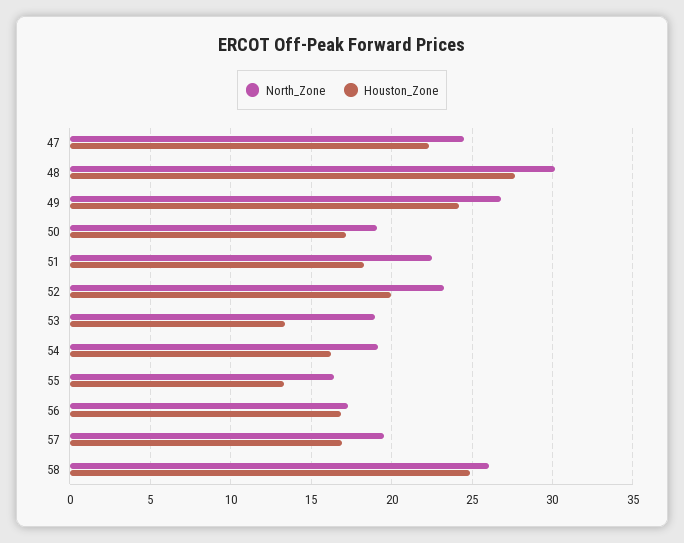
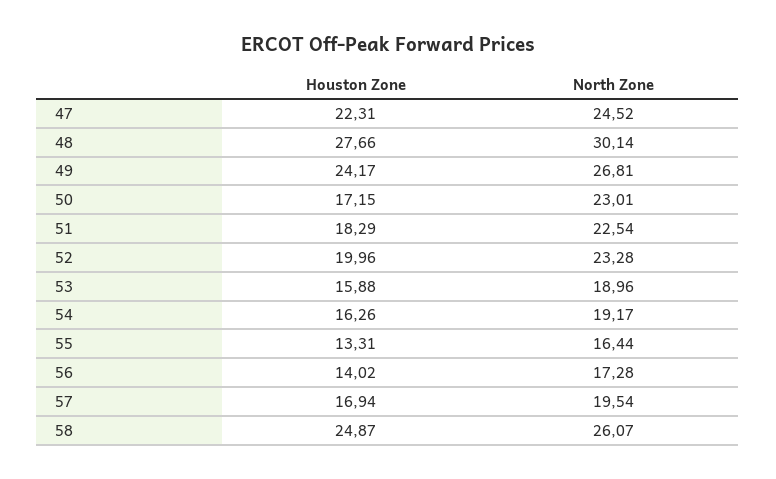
  {
    "North_Zone": {
      "47": 24.52,
      "48": 30.14,
      "49": 26.81,
-     "50": 19,
+     "50": 23.01,
      "51": 22.54,
      "52": 23.28,
      "53": 18.96,
      "54": 19.17,
      "55": 16.44,
      "56": 17.28,
      "57": 19.54,
      "58": 26.07
    },
    "Houston_Zone": {
      "47": 22.31,
      "48": 27.66,
      "49": 24.17,
      "50": 17.15,
      "51": 18.29,
      "52": 19.96,
-     "53": 13.5,
+     "53": 15.88,
      "54": 16.26,
      "55": 13.31,
-     "56": 17,
+     "56": 14.02,
      "57": 16.94,
      "58": 24.87
    }
  }

